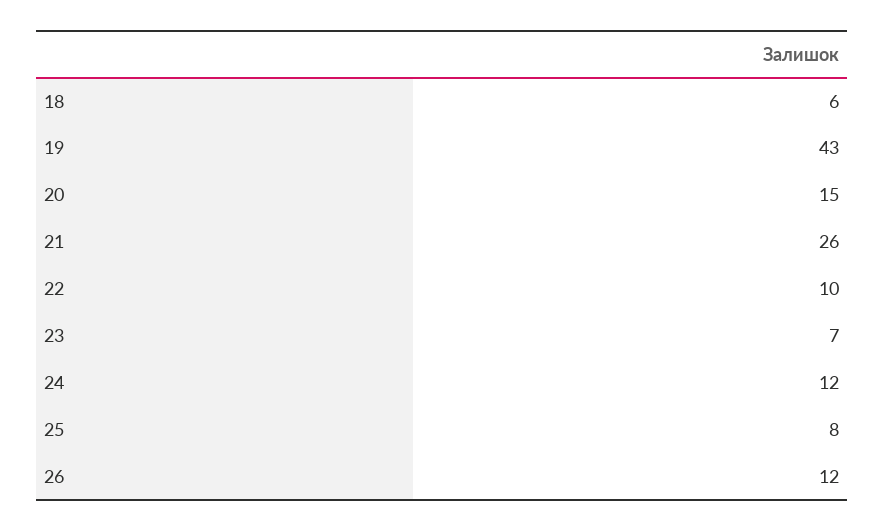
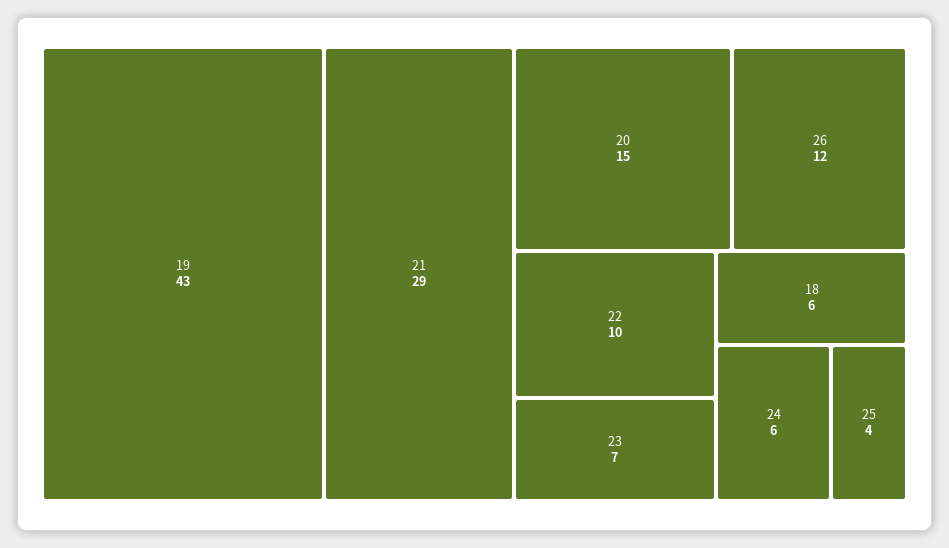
  {
    "18": 6,
    "19": 43,
    "20": 15,
-   "21": 26,
+   "21": 29,
    "22": 10,
    "23": 7,
-   "24": 12,
+   "24": 6,
-   "25": 8,
+   "25": 4,
    "26": 12
  }

